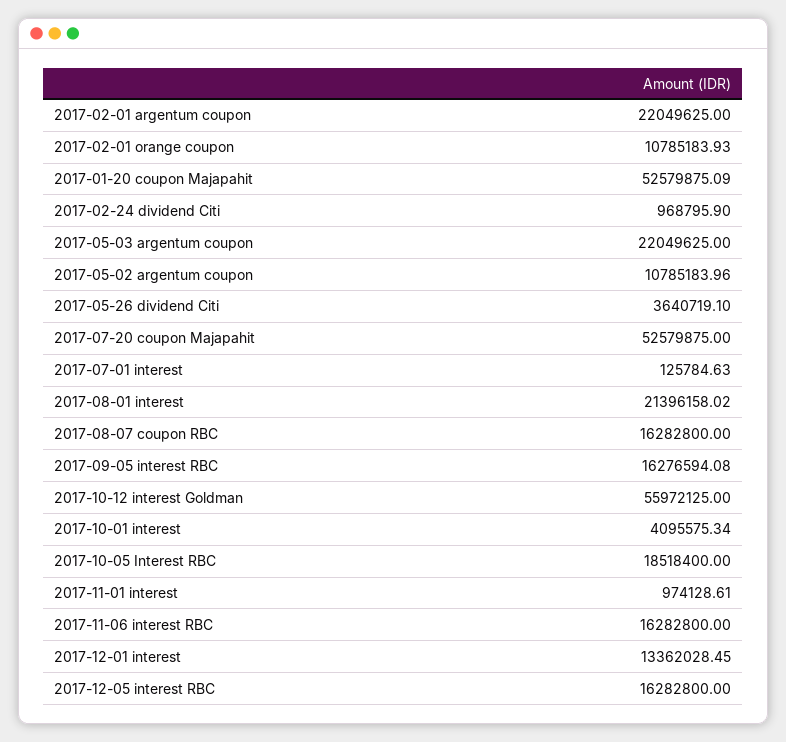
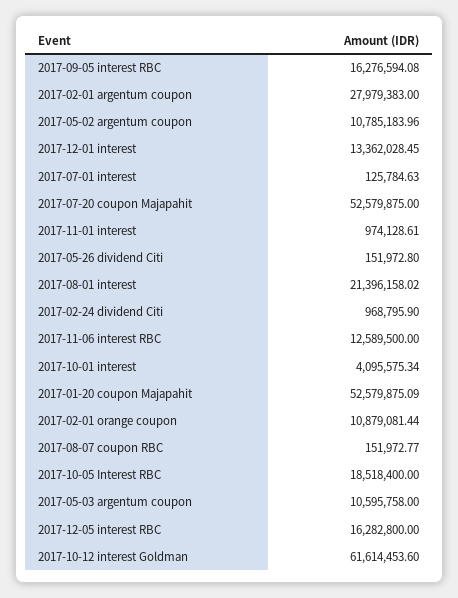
  {
-   "2017-02-01 argentum coupon": 22049625,
+   "2017-02-01 argentum coupon": 27979383,
-   "2017-02-01 orange coupon": 10785183.93,
+   "2017-02-01 orange coupon": 10879081.44,
    "2017-01-20 coupon Majapahit": 52579875.09,
    "2017-02-24 dividend Citi": 968795.9,
-   "2017-05-03 argentum coupon": 22049625,
+   "2017-05-03 argentum coupon": 10595758,
    "2017-05-02 argentum coupon": 10785183.96,
-   "2017-05-26 dividend Citi": 3640719.1,
+   "2017-05-26 dividend Citi": 151972.8,
    "2017-07-20 coupon Majapahit": 52579875,
    "2017-07-01 interest": 125784.63,
    "2017-08-01 interest": 21396158.02,
-   "2017-08-07 coupon RBC": 16282800,
+   "2017-08-07 coupon RBC": 151972.77,
    "2017-09-05 interest RBC": 16276594.08,
-   "2017-10-12 interest Goldman": 55972125,
+   "2017-10-12 interest Goldman": 61614453.6,
    "2017-10-01 interest": 4095575.34,
    "2017-10-05 Interest RBC": 18518400,
    "2017-11-01 interest": 974128.61,
-   "2017-11-06 interest RBC": 16282800,
+   "2017-11-06 interest RBC": 12589500,
    "2017-12-01 interest": 13362028.45,
    "2017-12-05 interest RBC": 16282800
  }

